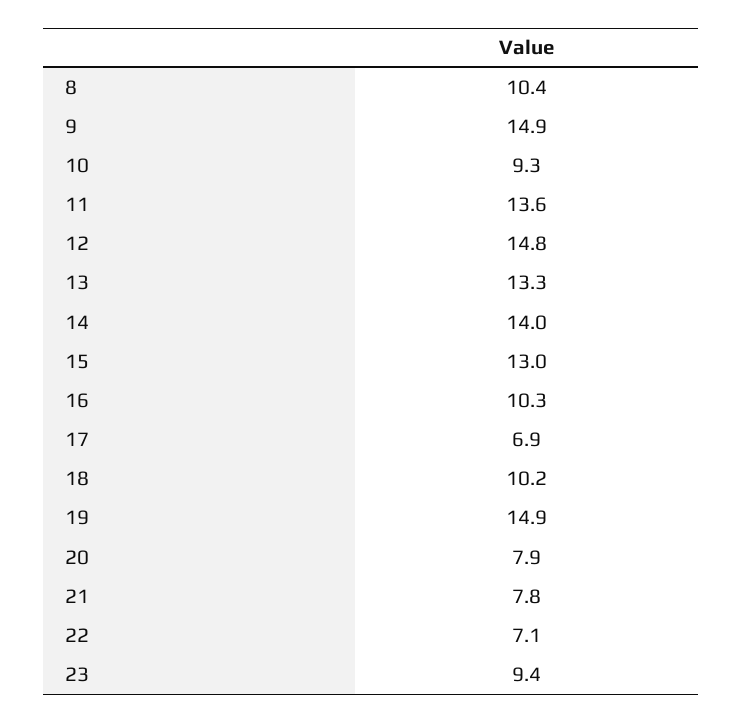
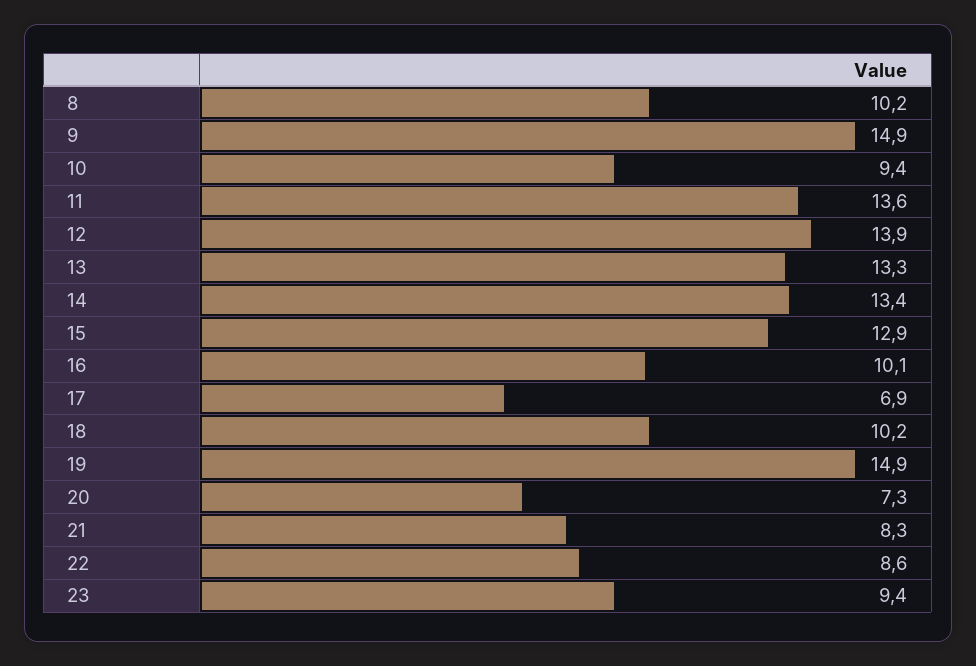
  {
-   "8": 10.4,
+   "8": 10.2,
    "9": 14.9,
-   "10": 9.3,
+   "10": 9.4,
    "11": 13.6,
-   "12": 14.8,
+   "12": 13.9,
    "13": 13.3,
-   "14": 14,
+   "14": 13.4,
-   "15": 13,
+   "15": 12.9,
-   "16": 10.3,
+   "16": 10.1,
    "17": 6.9,
    "18": 10.2,
    "19": 14.9,
-   "20": 7.9,
+   "20": 7.3,
-   "21": 7.8,
+   "21": 8.3,
-   "22": 7.1,
+   "22": 8.6,
    "23": 9.4
  }

